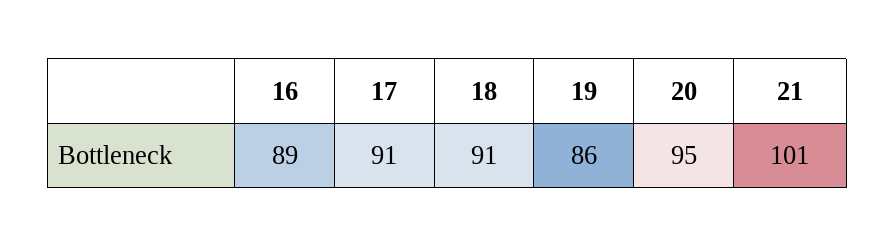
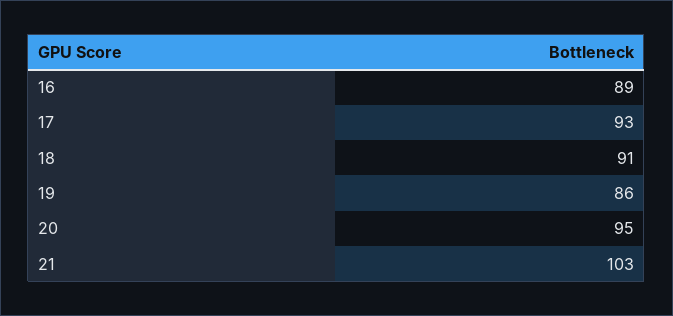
  {
    "16": 89,
-   "17": 91,
+   "17": 93,
    "18": 91,
    "19": 86,
    "20": 95,
-   "21": 101
+   "21": 103
  }

